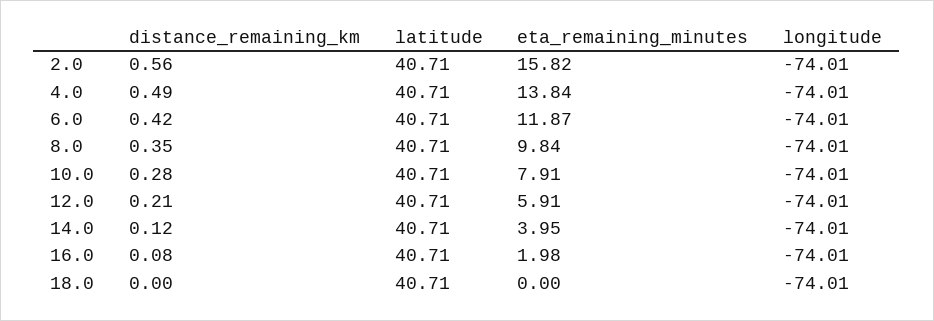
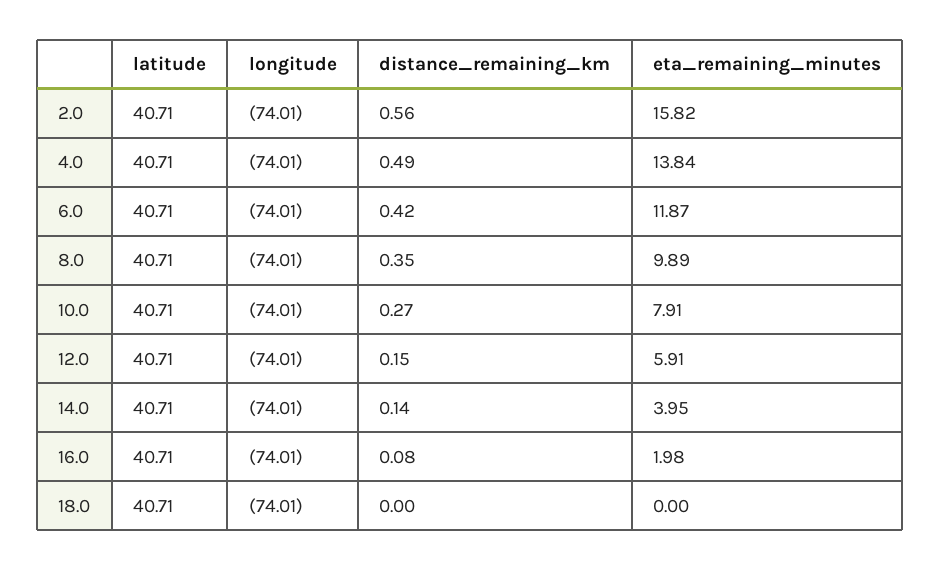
  {
    "distance_remaining_km": {
      "2.0": 0.56,
      "4.0": 0.49,
      "6.0": 0.42,
      "8.0": 0.35,
-     "10.0": 0.28,
+     "10.0": 0.27,
-     "12.0": 0.21,
+     "12.0": 0.15,
-     "14.0": 0.12,
+     "14.0": 0.14,
      "16.0": 0.08,
      "18.0": 0
    },
    "latitude": {
      "2.0": 40.71,
      "4.0": 40.71,
      "6.0": 40.71,
      "8.0": 40.71,
      "10.0": 40.71,
      "12.0": 40.71,
      "14.0": 40.71,
      "16.0": 40.71,
      "18.0": 40.71
    },
    "eta_remaining_minutes": {
      "2.0": 15.82,
      "4.0": 13.84,
      "6.0": 11.87,
-     "8.0": 9.84,
+     "8.0": 9.89,
      "10.0": 7.91,
      "12.0": 5.91,
      "14.0": 3.95,
      "16.0": 1.98,
      "18.0": 0
    },
    "longitude": {
      "2.0": -74.01,
      "4.0": -74.01,
      "6.0": -74.01,
      "8.0": -74.01,
      "10.0": -74.01,
      "12.0": -74.01,
      "14.0": -74.01,
      "16.0": -74.01,
      "18.0": -74.01
    }
  }

